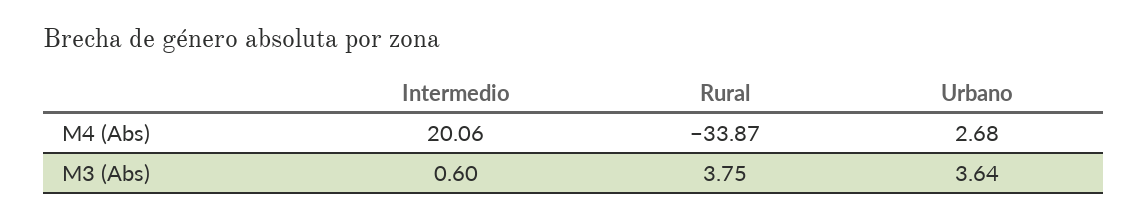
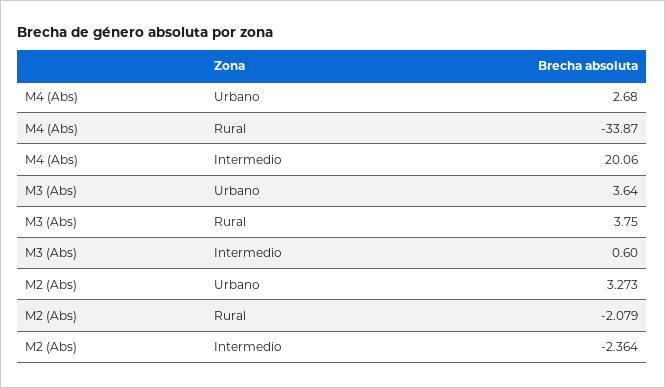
  {
    "Intermedio": {
      "M4 (Abs)": 20.06,
-     "M3 (Abs)": 0.6
+     "M3 (Abs)": 0.6,
+     "M2 (Abs)": -2.364
    },
    "Rural": {
      "M4 (Abs)": -33.87,
-     "M3 (Abs)": 3.75
+     "M3 (Abs)": 3.75,
+     "M2 (Abs)": -2.079
    },
    "Urbano": {
      "M4 (Abs)": 2.68,
-     "M3 (Abs)": 3.64
+     "M3 (Abs)": 3.64,
+     "M2 (Abs)": 3.273
    }
  }

